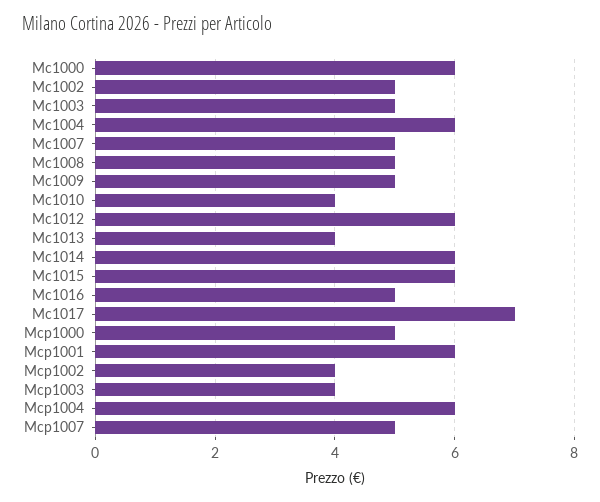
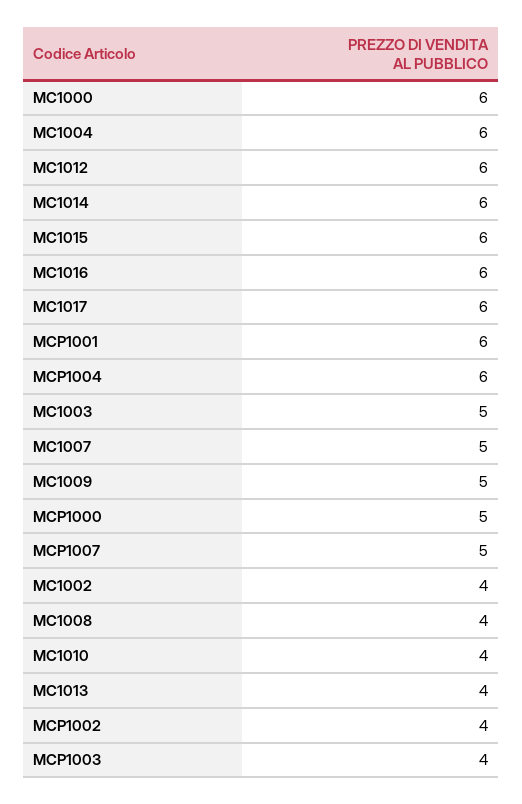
  {
    "Mc1000": 6,
-   "Mc1002": 5,
+   "Mc1002": 4,
    "Mc1003": 5,
    "Mc1004": 6,
    "Mc1007": 5,
-   "Mc1008": 5,
+   "Mc1008": 4,
    "Mc1009": 5,
    "Mc1010": 4,
    "Mc1012": 6,
    "Mc1013": 4,
    "Mc1014": 6,
    "Mc1015": 6,
-   "Mc1016": 5,
+   "Mc1016": 6,
-   "Mc1017": 7,
+   "Mc1017": 6,
    "Mcp1000": 5,
    "Mcp1001": 6,
    "Mcp1002": 4,
    "Mcp1003": 4,
    "Mcp1004": 6,
    "Mcp1007": 5
  }

